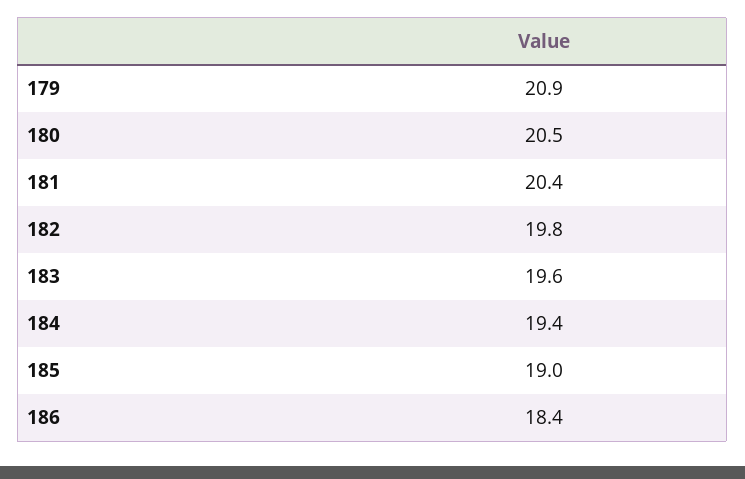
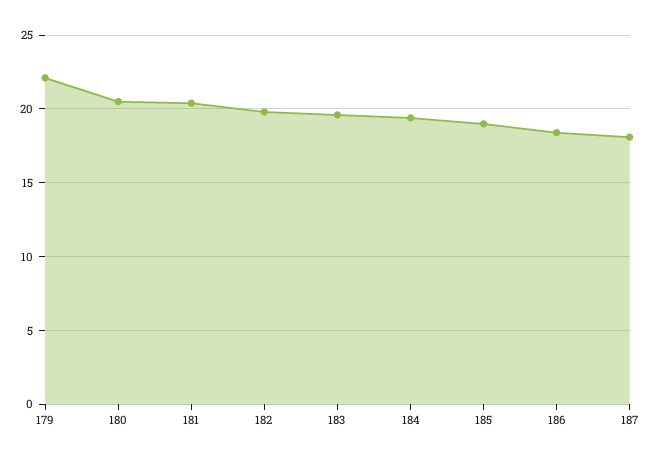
  {
-   "179": 20.9,
+   "179": 22,
    "180": 20.5,
    "181": 20.4,
    "182": 19.8,
    "183": 19.6,
    "184": 19.4,
    "185": 19,
-   "186": 18.4
+   "186": 18.4,
+   "187": 18
  }

